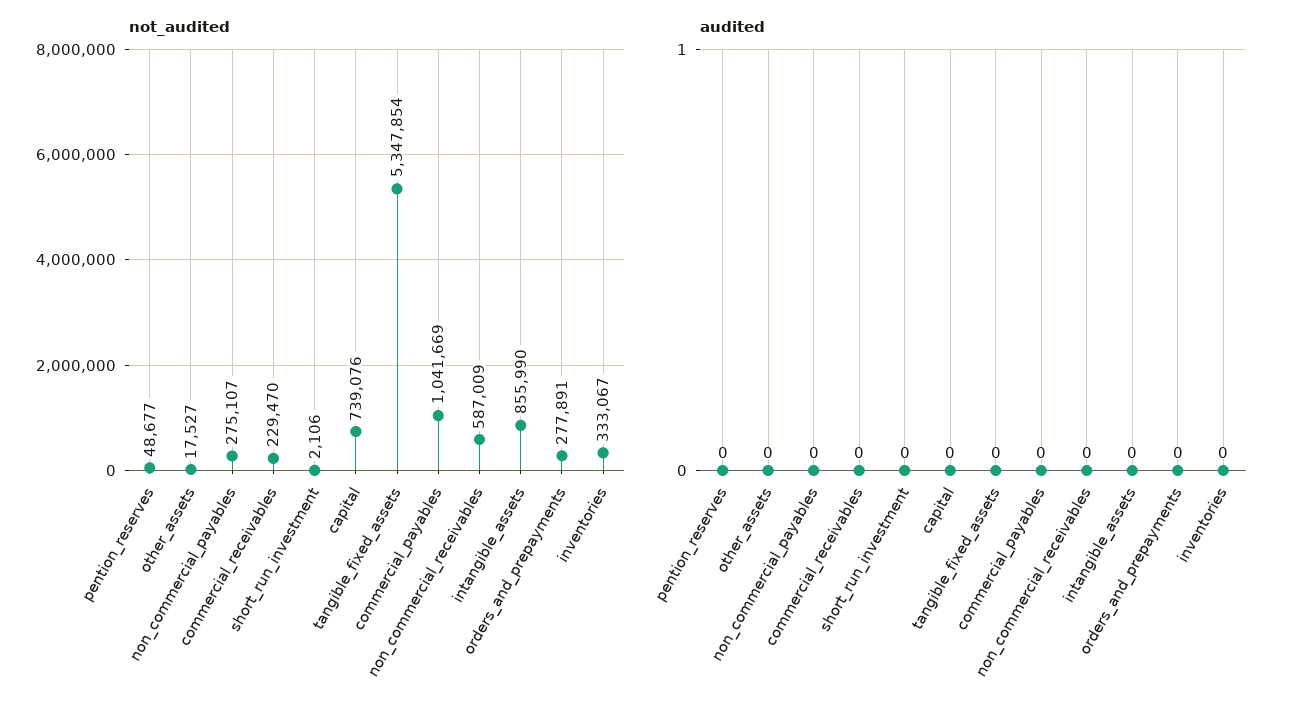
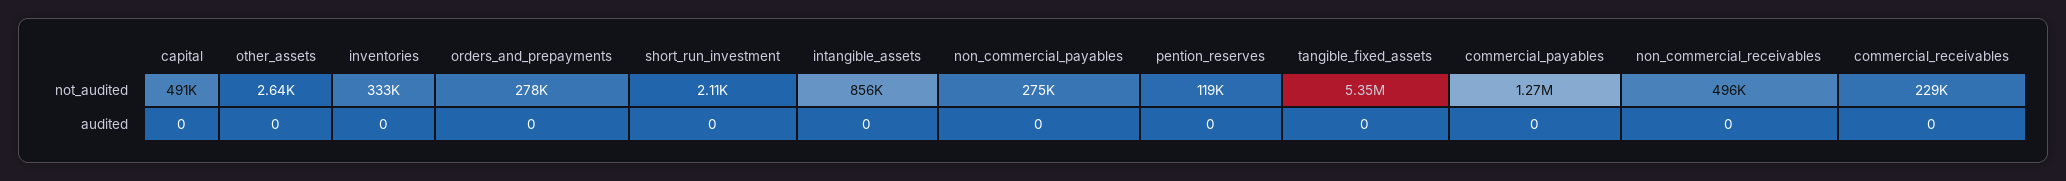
  {
    "not_audited": {
-     "pention_reserves": 48677,
+     "pention_reserves": 119000,
-     "other_assets": 17527,
+     "other_assets": 2640,
      "non_commercial_payables": 275107,
      "commercial_receivables": 229470,
      "short_run_investment": 2106,
-     "capital": 739076,
+     "capital": 491000,
      "tangible_fixed_assets": 5347854,
-     "commercial_payables": 1041669,
+     "commercial_payables": 1270000,
-     "non_commercial_receivables": 587009,
+     "non_commercial_receivables": 496000,
      "intangible_assets": 855990,
      "orders_and_prepayments": 277891,
      "inventories": 333067
    },
    "audited": {
      "pention_reserves": 0,
      "other_assets": 0,
      "non_commercial_payables": 0,
      "commercial_receivables": 0,
      "short_run_investment": 0,
      "capital": 0,
      "tangible_fixed_assets": 0,
      "commercial_payables": 0,
      "non_commercial_receivables": 0,
      "intangible_assets": 0,
      "orders_and_prepayments": 0,
      "inventories": 0
    }
  }

